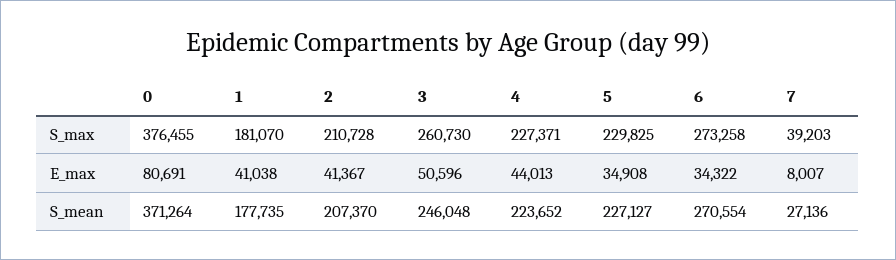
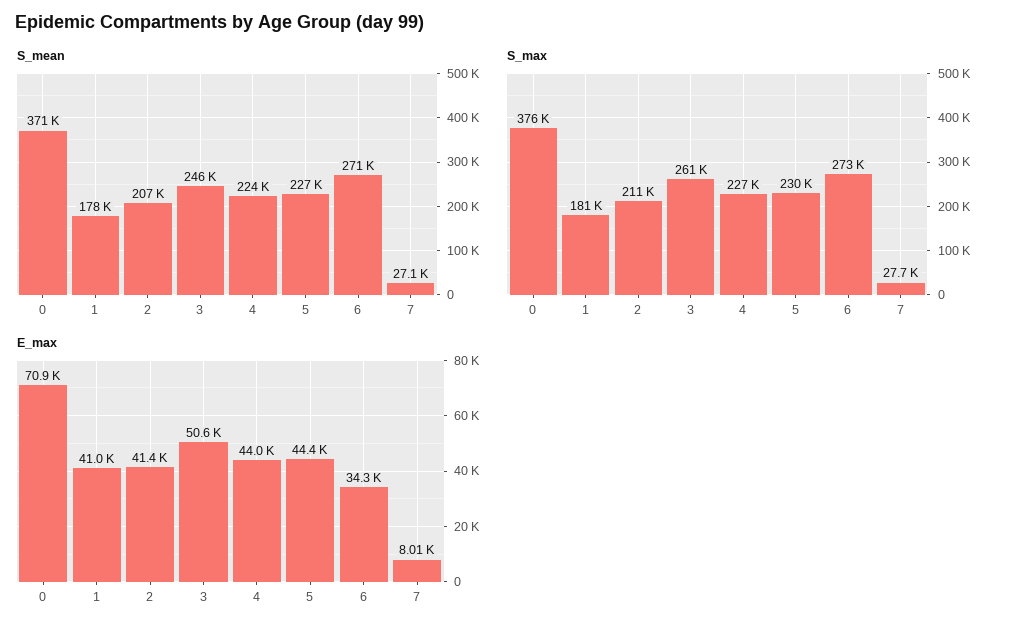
  {
    "S_max": {
      "0": 376455,
      "1": 181070,
      "2": 210728,
      "3": 260730,
      "4": 227371,
      "5": 229825,
      "6": 273258,
-     "7": 39203
+     "7": 27700
    },
    "E_max": {
-     "0": 80691,
+     "0": 70900,
      "1": 41038,
      "2": 41367,
      "3": 50596,
      "4": 44013,
-     "5": 34908,
+     "5": 44400,
      "6": 34322,
      "7": 8007
    },
    "S_mean": {
      "0": 371264,
      "1": 177735,
      "2": 207370,
      "3": 246048,
      "4": 223652,
      "5": 227127,
      "6": 270554,
      "7": 27136
    }
  }

